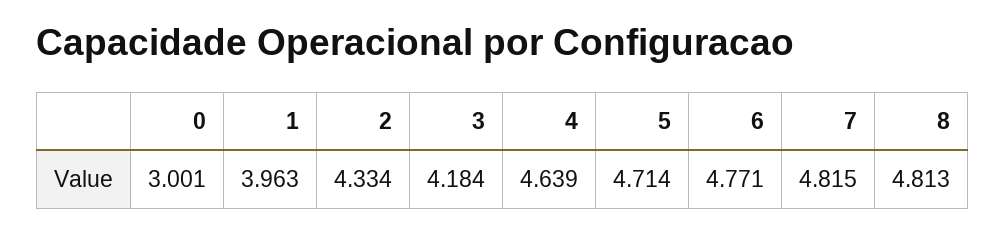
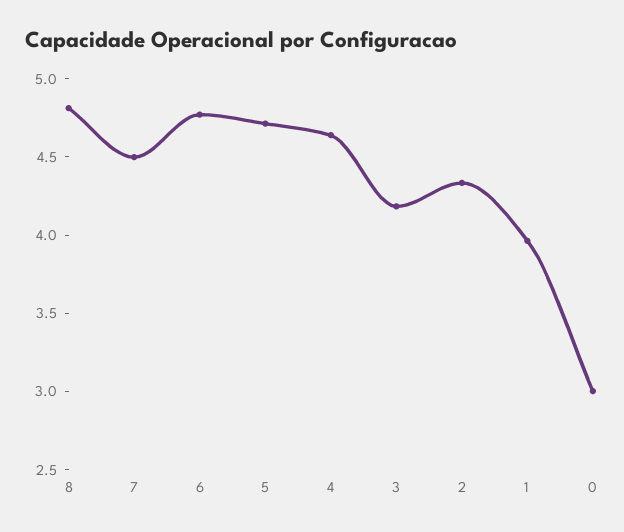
  {
    "0": 3.001,
    "1": 3.963,
    "2": 4.334,
    "3": 4.184,
    "4": 4.639,
    "5": 4.714,
    "6": 4.771,
-   "7": 4.815,
+   "7": 4.5,
    "8": 4.813
  }

